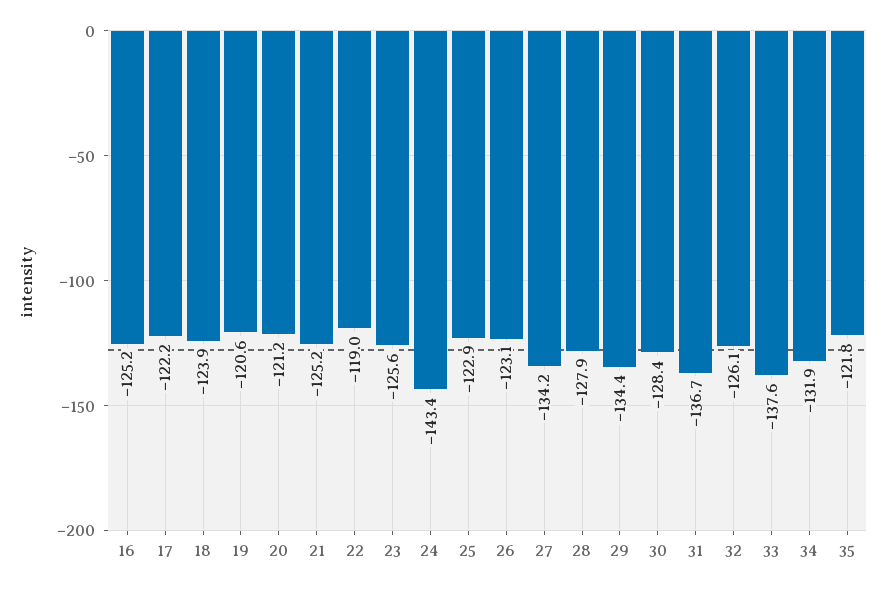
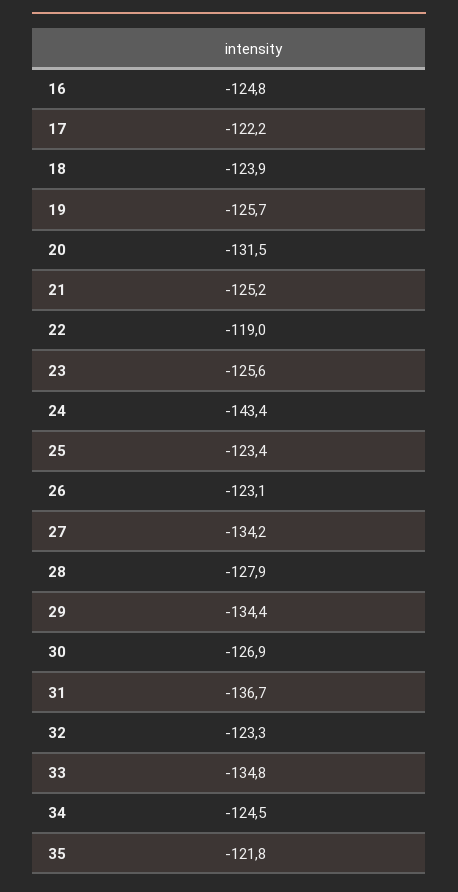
  {
-   "16": -125.2,
+   "16": -124.8,
    "17": -122.2,
    "18": -123.9,
-   "19": -120.6,
+   "19": -125.7,
-   "20": -121.2,
+   "20": -131.5,
    "21": -125.2,
    "22": -119,
    "23": -125.6,
    "24": -143.4,
-   "25": -122.9,
+   "25": -123.4,
    "26": -123.1,
    "27": -134.2,
    "28": -127.9,
    "29": -134.4,
-   "30": -128.4,
+   "30": -126.9,
    "31": -136.7,
-   "32": -126.1,
+   "32": -123.3,
-   "33": -137.6,
+   "33": -134.8,
-   "34": -131.9,
+   "34": -124.5,
    "35": -121.8
  }

